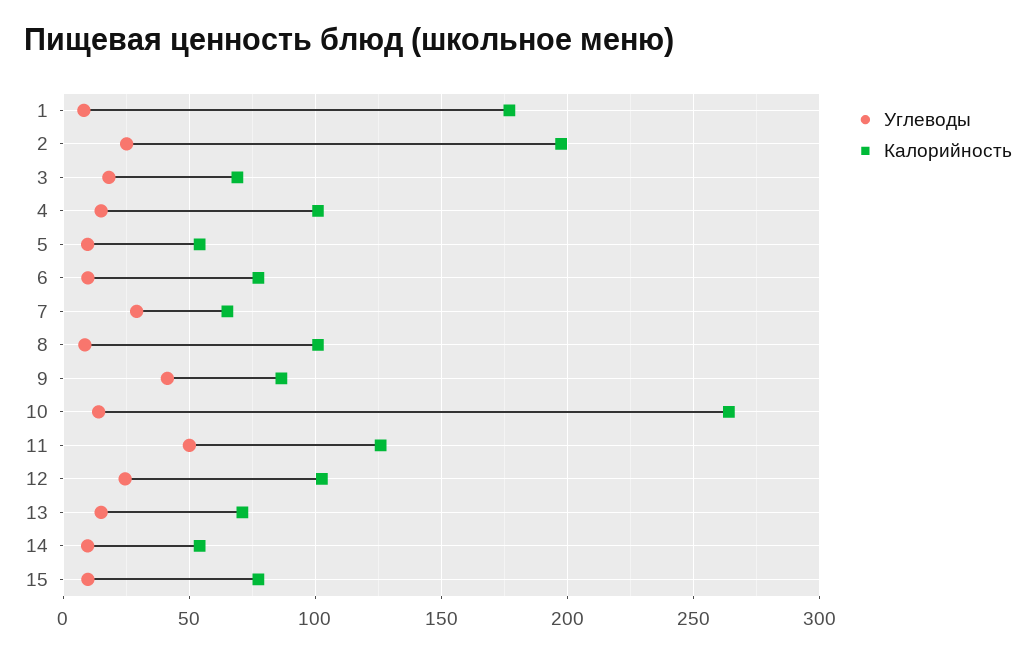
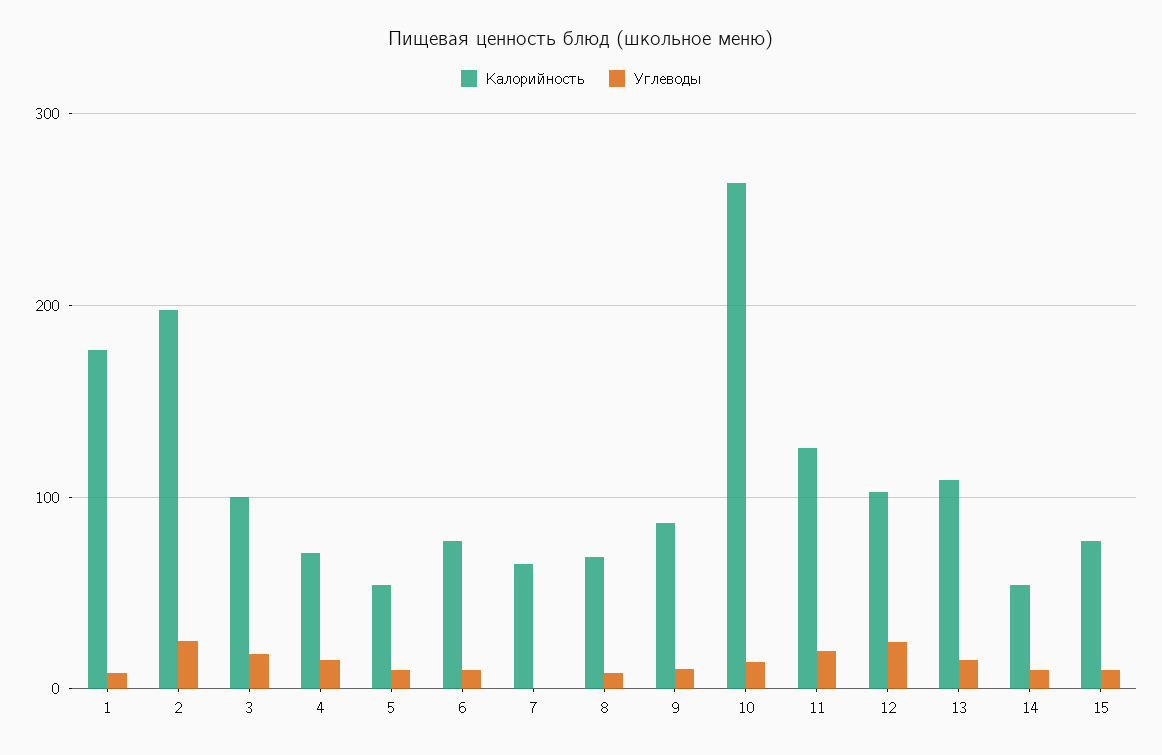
  {
    "Углеводы": {
      "1": 10,
      "2": 25,
      "3": 20,
      "4": 15,
      "5": 10,
      "6": 10,
-     "7": 30,
+     "7": 0,
      "8": 10,
-     "9": 40,
+     "9": 10,
      "10": 15,
-     "11": 50,
+     "11": 20,
      "12": 25,
      "13": 15,
      "14": 10,
      "15": 10
    },
    "Калорийность": {
      "1": 175,
      "2": 195,
-     "3": 70,
+     "3": 100,
-     "4": 100,
+     "4": 70,
      "5": 55,
      "6": 75,
      "7": 65,
-     "8": 100,
+     "8": 70,
      "9": 85,
      "10": 265,
      "11": 125,
      "12": 105,
-     "13": 70,
+     "13": 110,
      "14": 55,
      "15": 75
    }
  }

